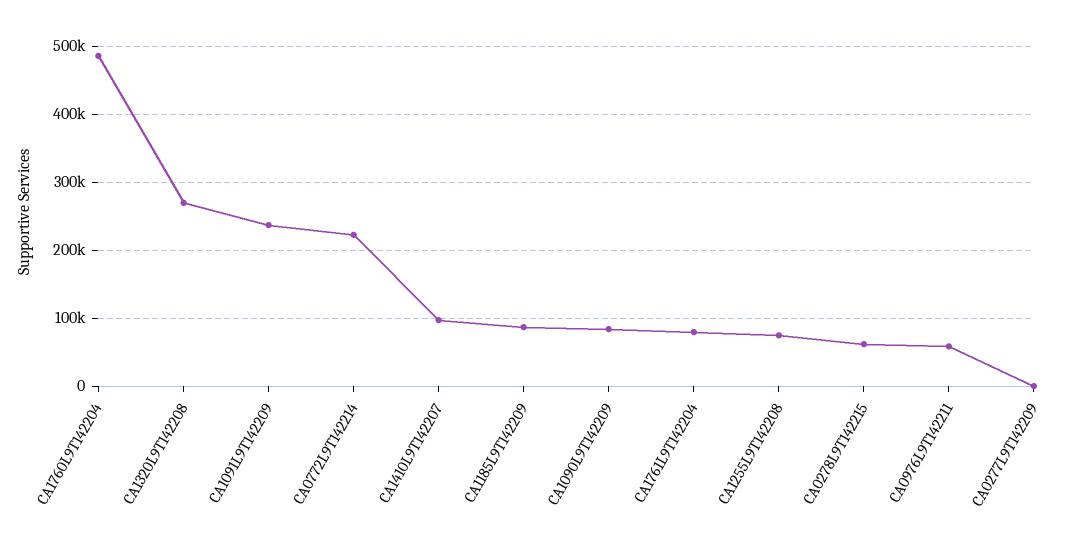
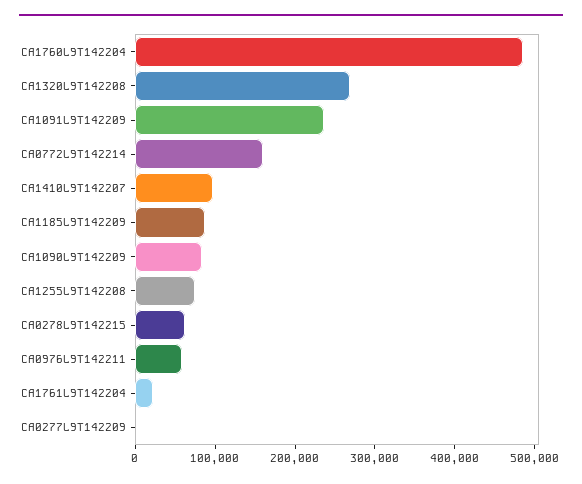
  {
    "CA1760L9T142204": 490000,
    "CA1320L9T142208": 270000,
    "CA1091L9T142209": 240000,
-   "CA0772L9T142214": 220000,
+   "CA0772L9T142214": 160000,
    "CA1410L9T142207": 100000,
    "CA1185L9T142209": 90000,
    "CA1090L9T142209": 80000,
-   "CA1761L9T142204": 80000,
+   "CA1761L9T142204": 20000,
    "CA1255L9T142208": 70000,
    "CA0278L9T142215": 60000,
    "CA0976L9T142211": 60000,
    "CA0277L9T142209": 0
  }

